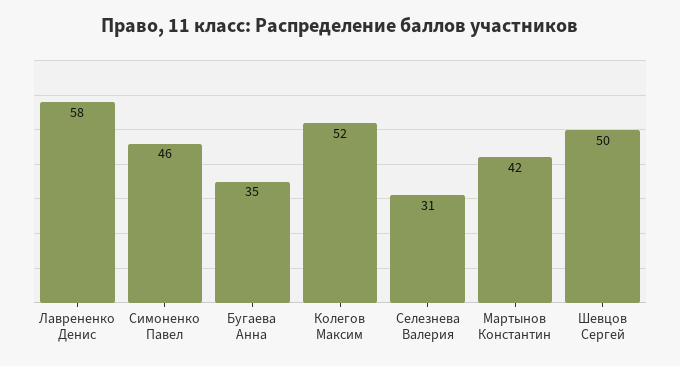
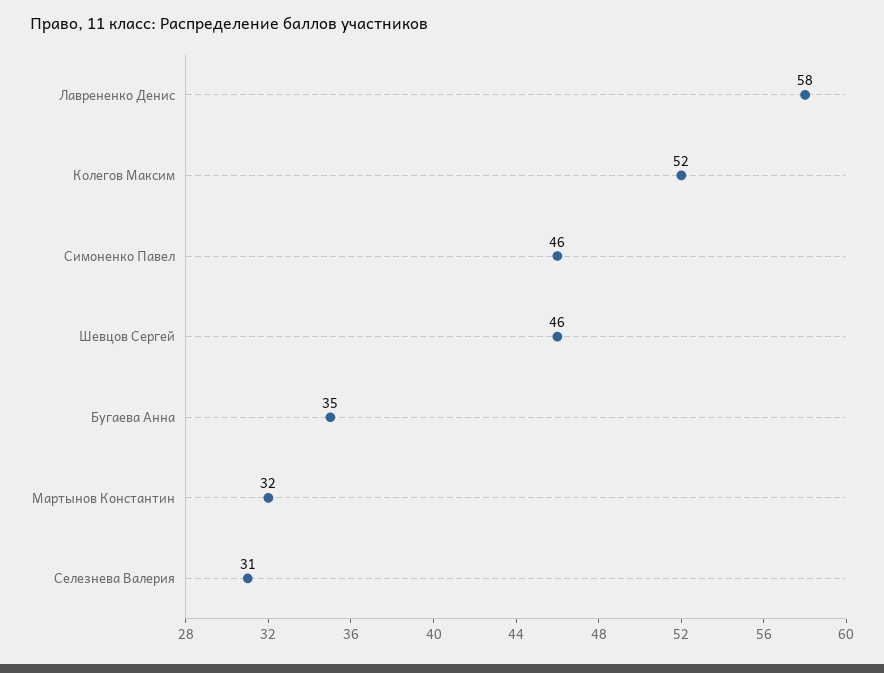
  {
    "Лаврененко Денис": 58,
    "Симоненко Павел": 46,
    "Бугаева Анна": 35,
    "Колегов Максим": 52,
    "Селезнева Валерия": 31,
-   "Мартынов Константин": 42,
+   "Мартынов Константин": 32,
-   "Шевцов Сергей": 50
+   "Шевцов Сергей": 46
  }

